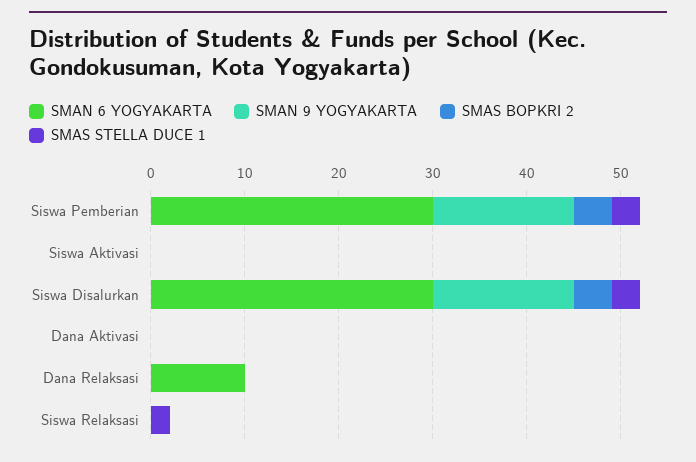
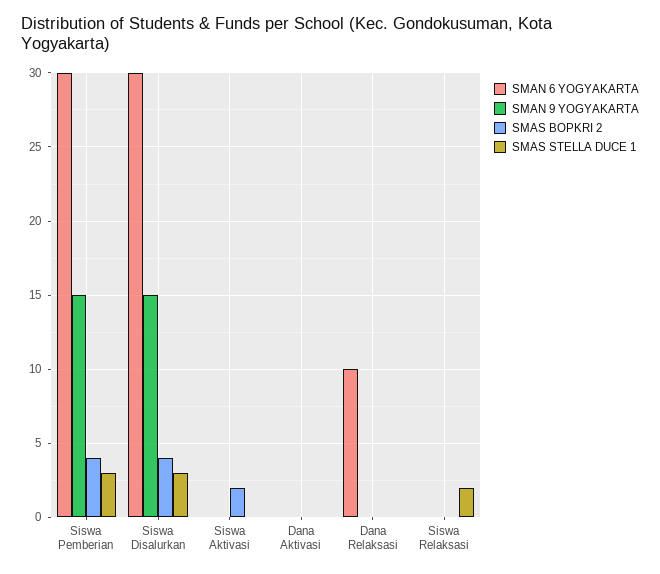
  {
    "SMAN 6 YOGYAKARTA": {
      "Siswa Pemberian": 30,
      "Siswa Aktivasi": 0,
      "Siswa Disalurkan": 30,
      "Dana Aktivasi": 0,
      "Dana Relaksasi": 10,
      "Siswa Relaksasi": 0
    },
    "SMAN 9 YOGYAKARTA": {
      "Siswa Pemberian": 15,
      "Siswa Aktivasi": 0,
      "Siswa Disalurkan": 15,
      "Dana Aktivasi": 0,
      "Dana Relaksasi": 0,
      "Siswa Relaksasi": 0
    },
    "SMAS BOPKRI 2": {
      "Siswa Pemberian": 4,
-     "Siswa Aktivasi": 0,
+     "Siswa Aktivasi": 2,
      "Siswa Disalurkan": 4,
      "Dana Aktivasi": 0,
      "Dana Relaksasi": 0,
      "Siswa Relaksasi": 0
    },
    "SMAS STELLA DUCE 1": {
      "Siswa Pemberian": 3,
      "Siswa Aktivasi": 0,
      "Siswa Disalurkan": 3,
      "Dana Aktivasi": 0,
      "Dana Relaksasi": 0,
      "Siswa Relaksasi": 2
    }
  }

